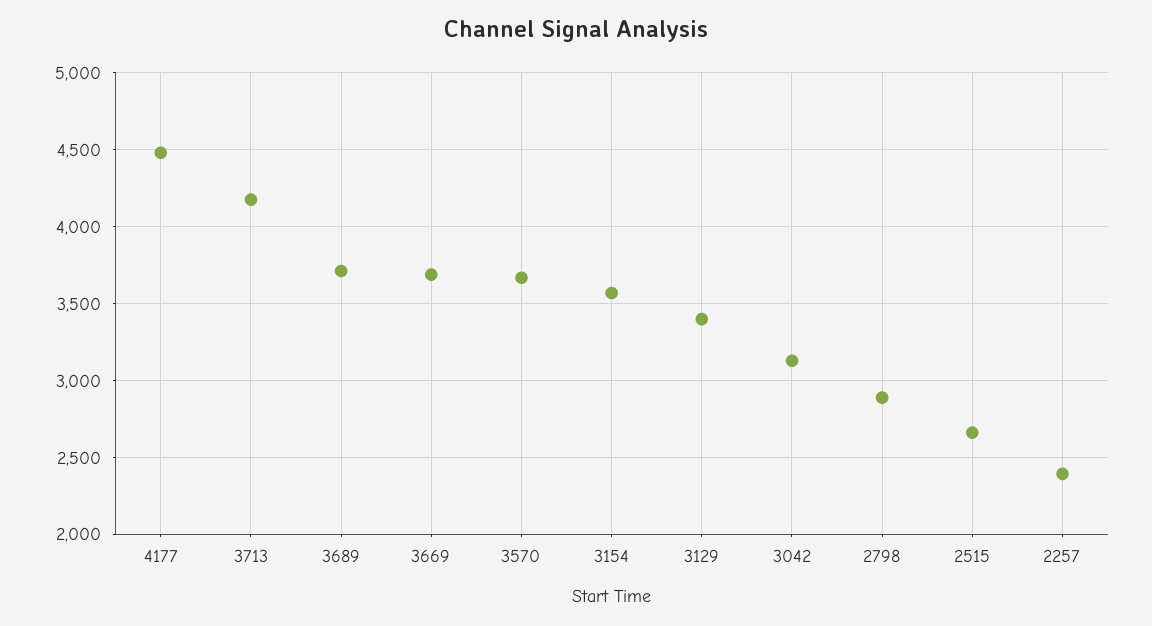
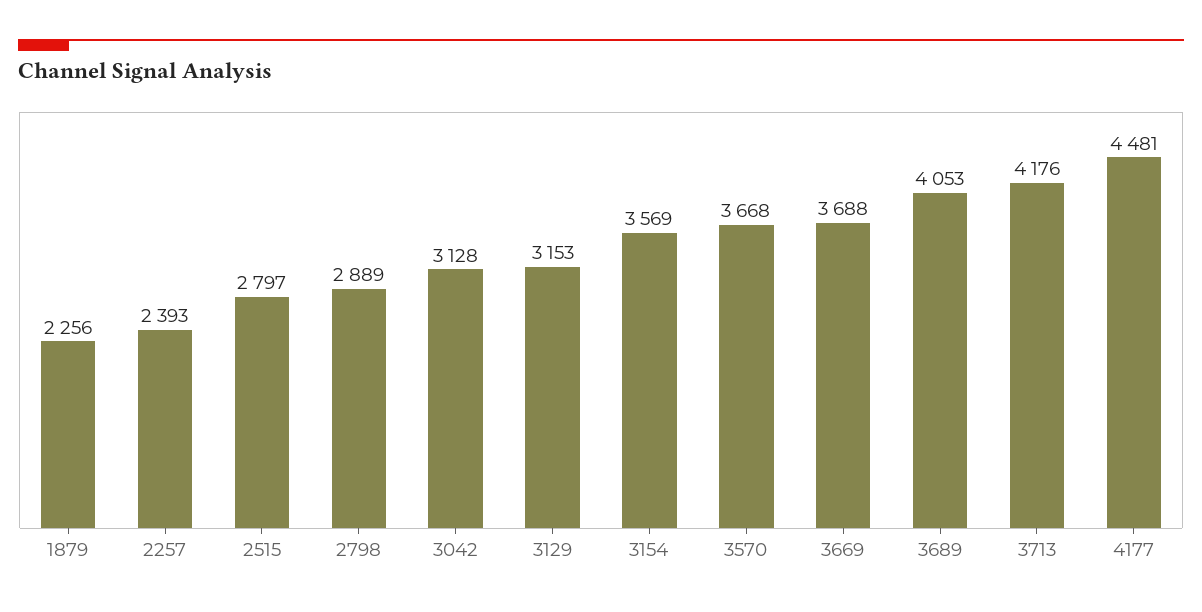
  {
    "4177": 4481,
    "3713": 4176,
-   "3689": 3700,
+   "3689": 4053,
    "3669": 3688,
    "3570": 3668,
    "3154": 3569,
-   "3129": 3400,
+   "3129": 3153,
    "3042": 3128,
    "2798": 2889,
-   "2515": 2650,
+   "2515": 2797,
-   "2257": 2393
+   "2257": 2393,
+   "1879": 2256
  }

